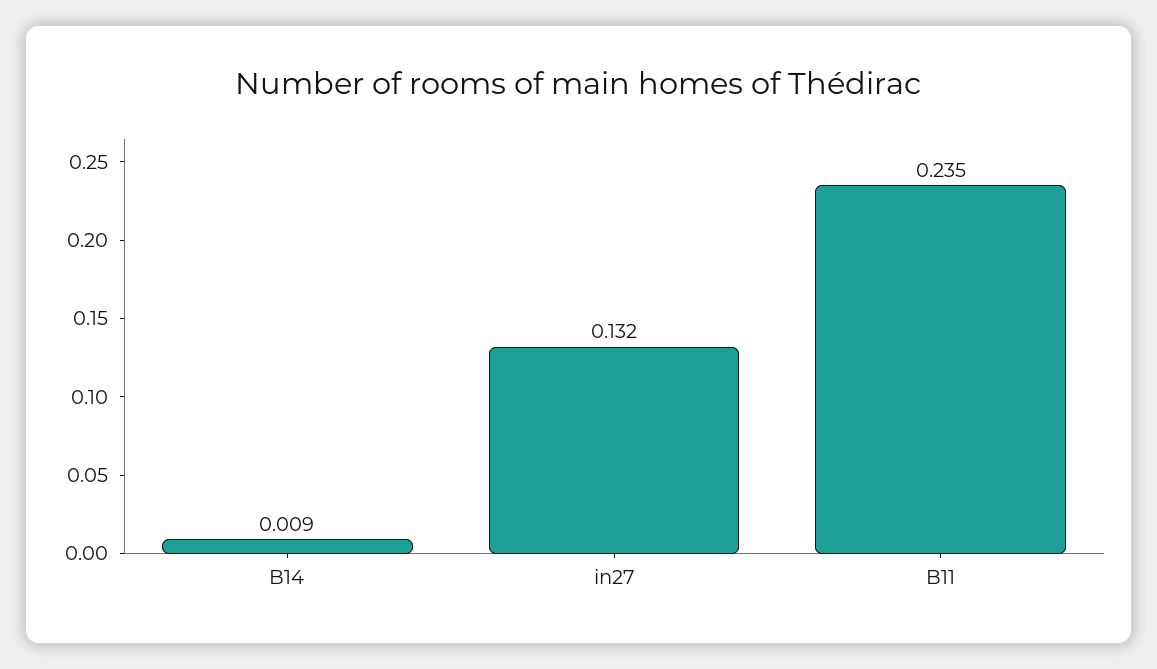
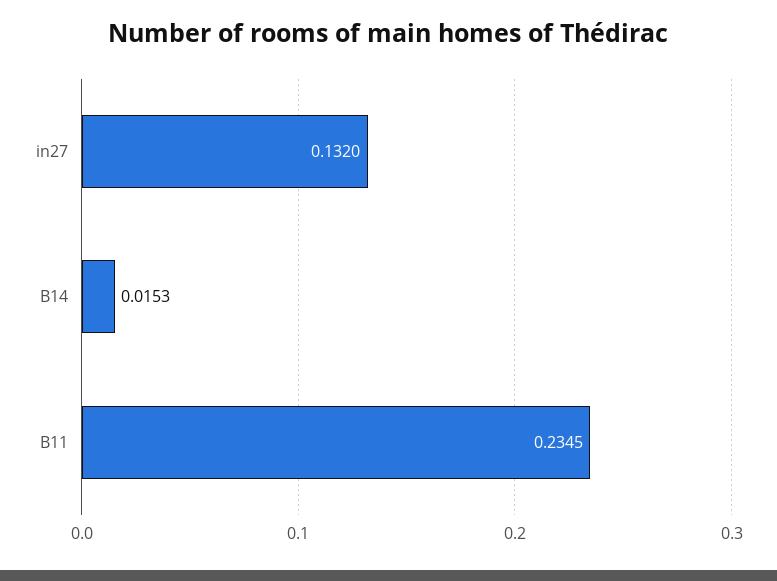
  {
-   "B14": 0.009,
+   "B14": 0.0153,
    "in27": 0.132,
    "B11": 0.2345
  }

